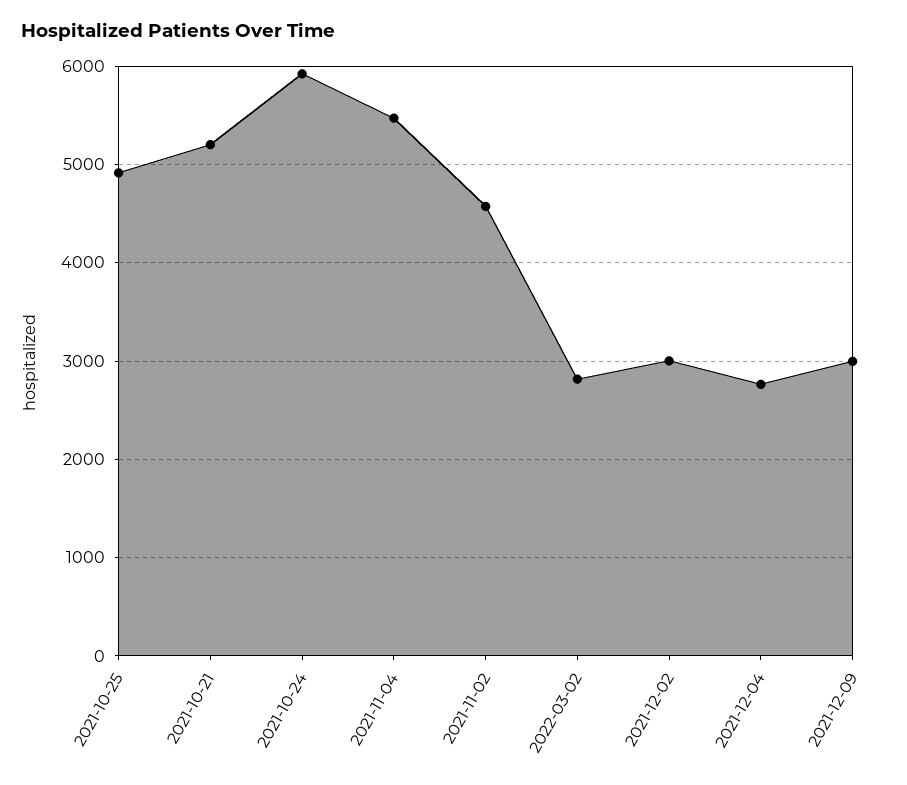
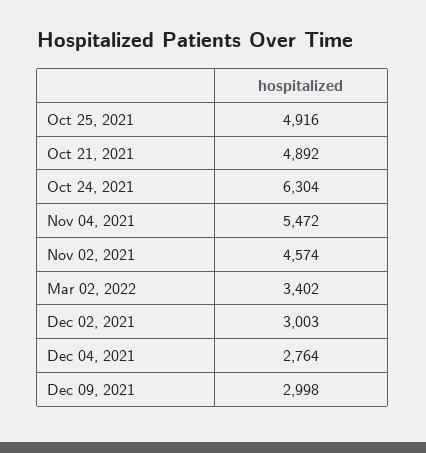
  {
    "2021-10-25": 4916,
-   "2021-10-21": 5200,
+   "2021-10-21": 4892,
-   "2021-10-24": 5900,
+   "2021-10-24": 6304,
    "2021-11-04": 5472,
    "2021-11-02": 4574,
-   "2022-03-02": 2800,
+   "2022-03-02": 3402,
    "2021-12-02": 3003,
    "2021-12-04": 2764,
    "2021-12-09": 2998
  }

